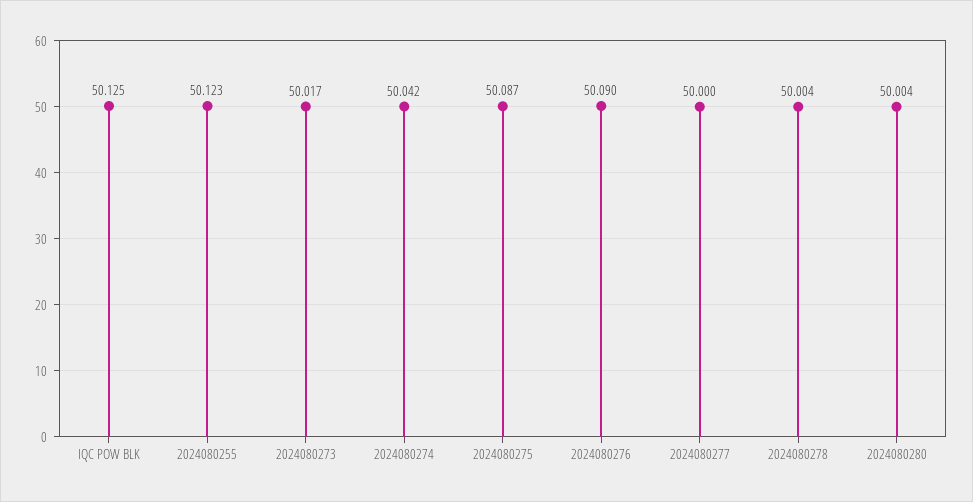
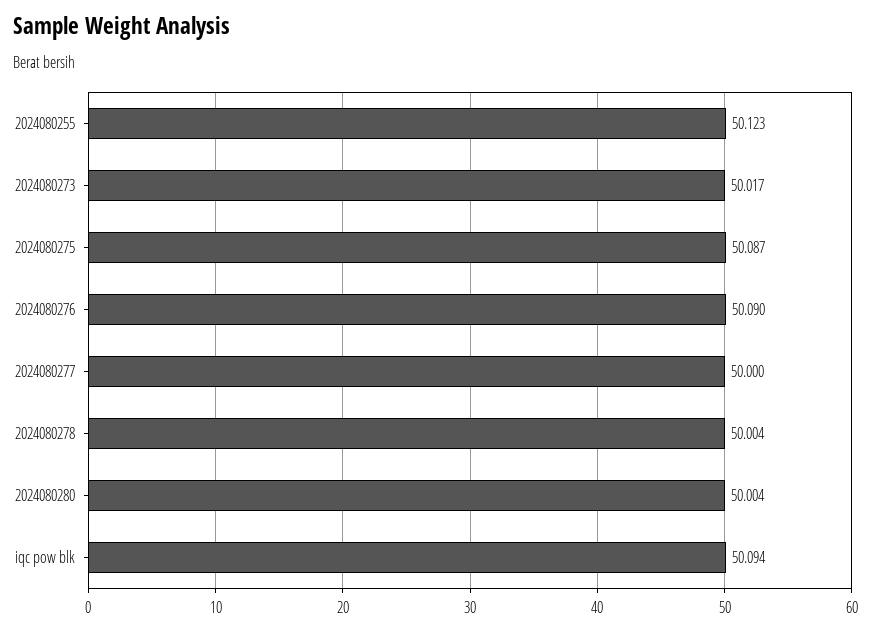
  {
-   "IQC POW BLK": 50.125,
+   "IQC POW BLK": 50.094,
    "2024080255": 50.123,
    "2024080273": 50.017,
-   "2024080274": 50.042,
    "2024080275": 50.087,
    "2024080276": 50.09,
    "2024080277": 50,
    "2024080278": 50.004,
    "2024080280": 50.004
  }

